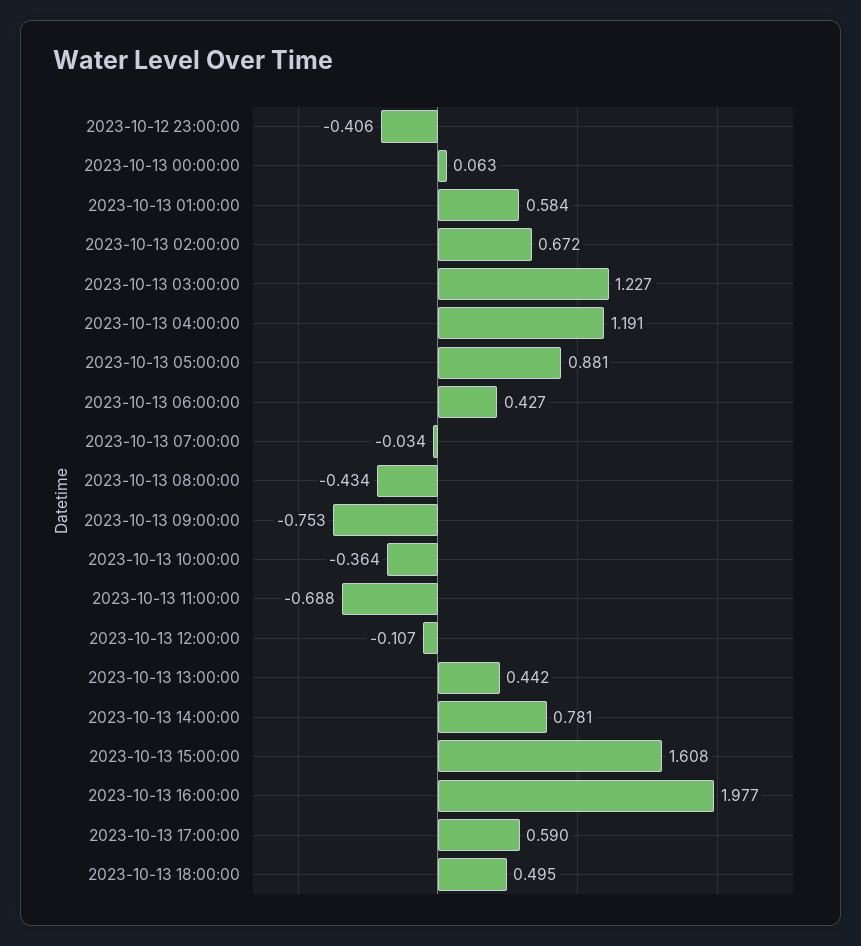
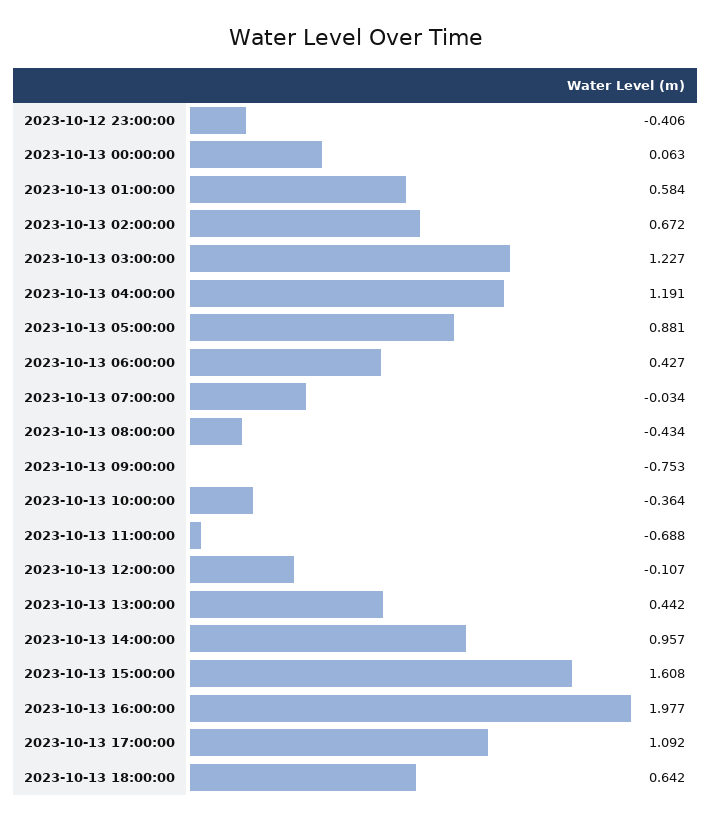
  {
    "2023-10-12 23:00:00": -0.406,
    "2023-10-13 00:00:00": 0.063,
    "2023-10-13 01:00:00": 0.584,
    "2023-10-13 02:00:00": 0.672,
    "2023-10-13 03:00:00": 1.227,
    "2023-10-13 04:00:00": 1.191,
    "2023-10-13 05:00:00": 0.881,
    "2023-10-13 06:00:00": 0.427,
    "2023-10-13 07:00:00": -0.034,
    "2023-10-13 08:00:00": -0.434,
    "2023-10-13 09:00:00": -0.753,
    "2023-10-13 10:00:00": -0.364,
    "2023-10-13 11:00:00": -0.688,
    "2023-10-13 12:00:00": -0.107,
    "2023-10-13 13:00:00": 0.442,
-   "2023-10-13 14:00:00": 0.781,
+   "2023-10-13 14:00:00": 0.957,
    "2023-10-13 15:00:00": 1.608,
    "2023-10-13 16:00:00": 1.977,
-   "2023-10-13 17:00:00": 0.59,
+   "2023-10-13 17:00:00": 1.092,
-   "2023-10-13 18:00:00": 0.495
+   "2023-10-13 18:00:00": 0.642
  }

